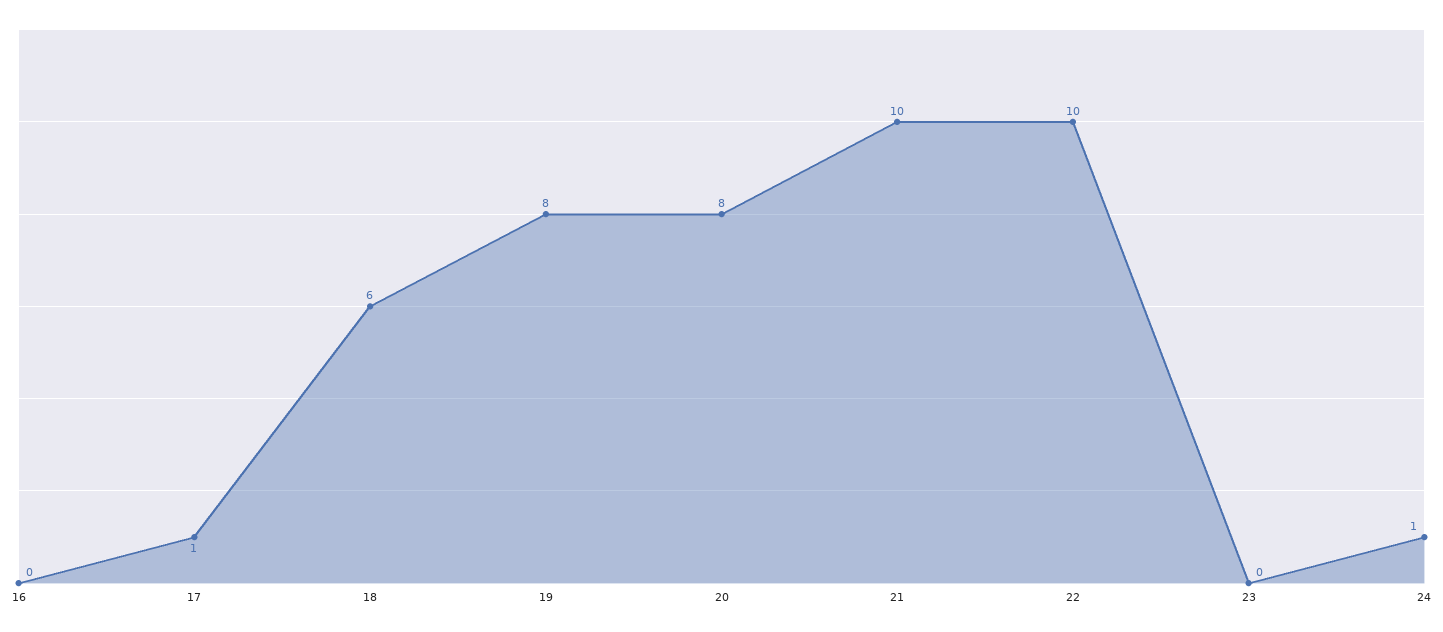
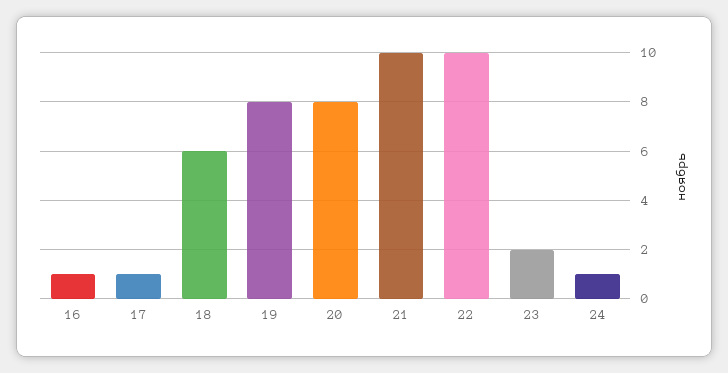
  {
-   "16": 0,
+   "16": 1,
    "17": 1,
    "18": 6,
    "19": 8,
    "20": 8,
    "21": 10,
    "22": 10,
-   "23": 0,
+   "23": 2,
    "24": 1
  }

